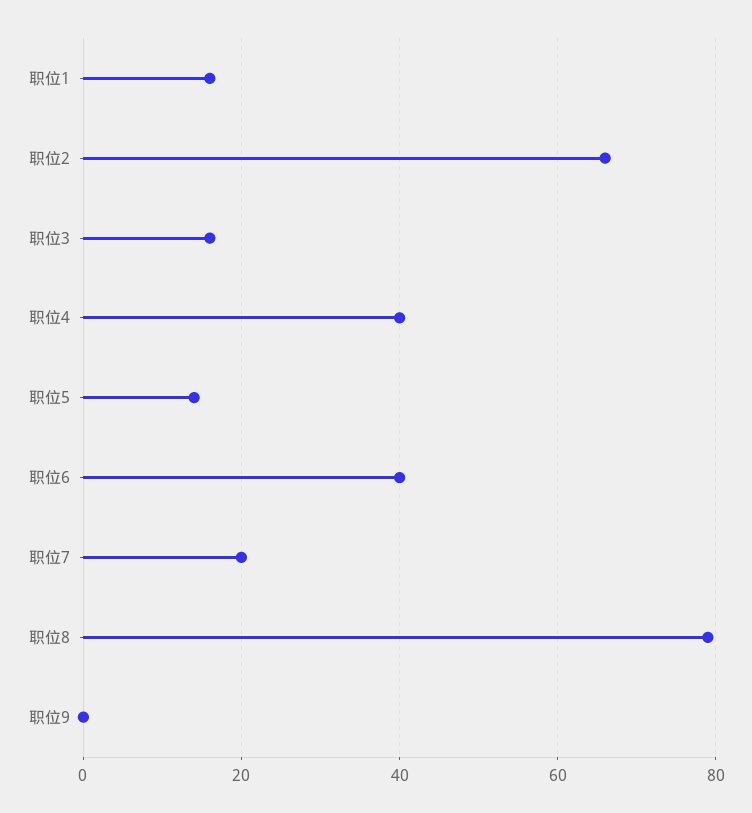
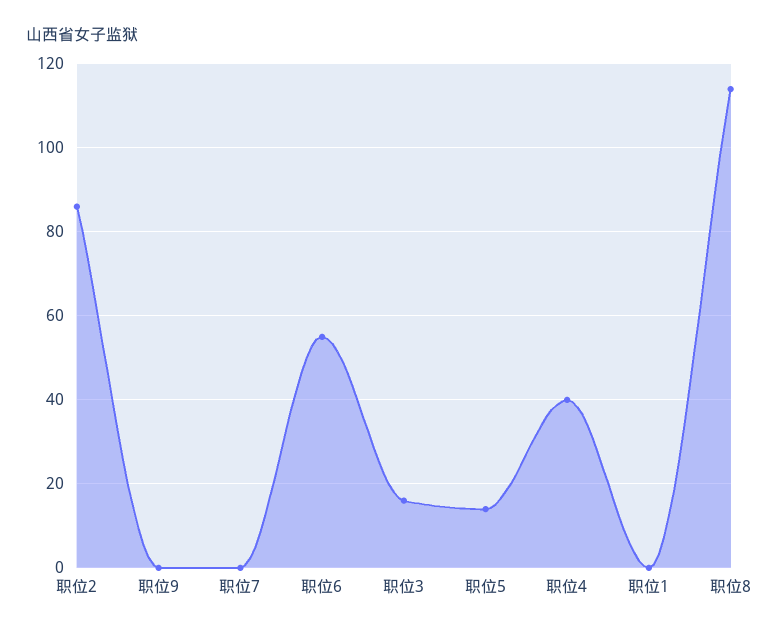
  {
-   "职位1": 15,
+   "职位1": 0,
-   "职位2": 65,
+   "职位2": 85,
    "职位3": 15,
    "职位4": 40,
    "职位5": 15,
-   "职位6": 40,
+   "职位6": 55,
-   "职位7": 20,
+   "职位7": 0,
-   "职位8": 80,
+   "职位8": 115,
    "职位9": 0
  }

